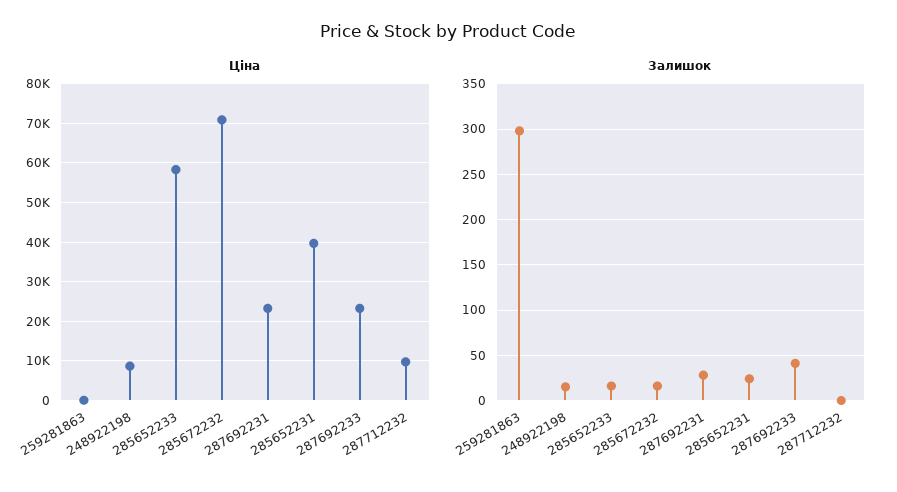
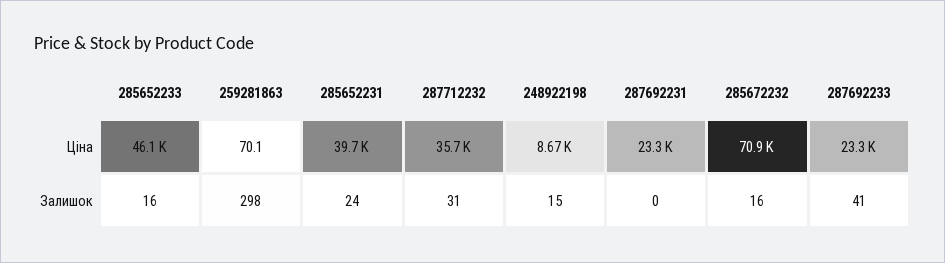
  {
    "Ціна": {
      "259281863": 70.1,
      "248922198": 8670,
-     "285652233": 58000,
+     "285652233": 46100,
      "285672232": 70900,
      "287692231": 23300,
      "285652231": 39700,
      "287692233": 23300,
-     "287712232": 10000
+     "287712232": 35700
    },
    "Залишок": {
      "259281863": 298,
      "248922198": 15,
      "285652233": 16,
      "285672232": 16,
-     "287692231": 30,
+     "287692231": 0,
      "285652231": 24,
      "287692233": 41,
-     "287712232": 0
+     "287712232": 31
    }
  }

